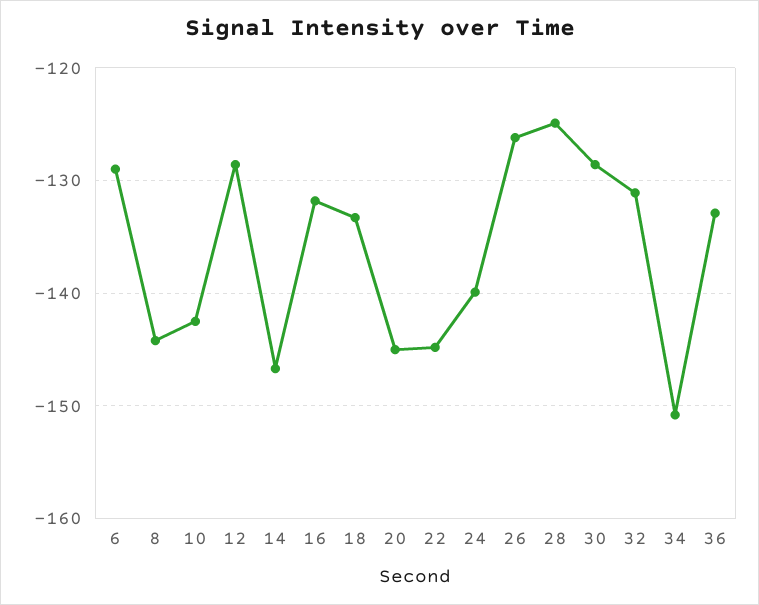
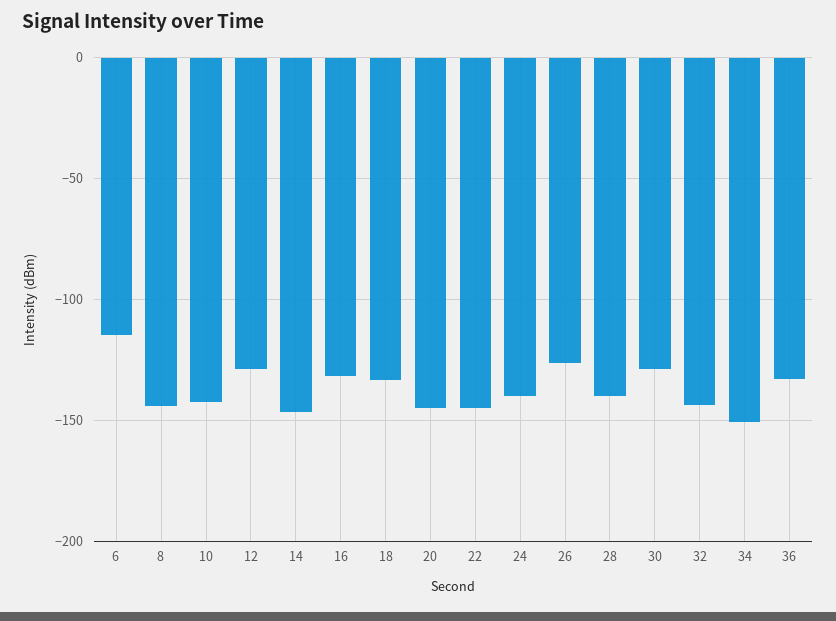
  {
-   "6": -129,
+   "6": -115,
    "8": -144,
    "10": -143,
    "12": -129,
    "14": -147,
    "16": -132,
    "18": -133,
    "20": -145,
    "22": -145,
    "24": -140,
    "26": -126,
-   "28": -125,
+   "28": -140,
    "30": -129,
-   "32": -131,
+   "32": -145,
    "34": -151,
    "36": -133
  }

